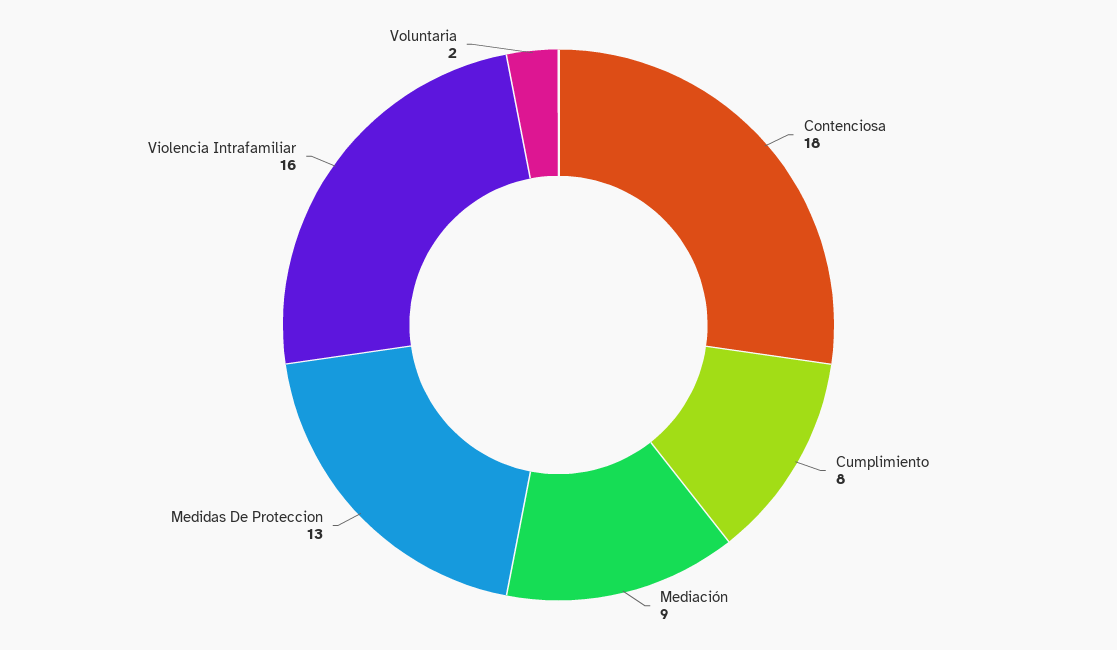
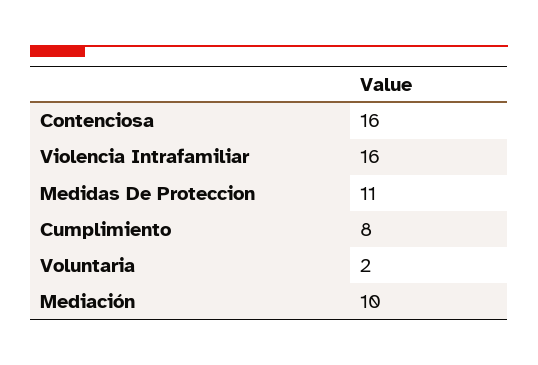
  {
-   "Contenciosa": 18,
+   "Contenciosa": 16,
    "Cumplimiento": 8,
-   "Mediación": 9,
+   "Mediación": 10,
-   "Medidas De Proteccion": 13,
+   "Medidas De Proteccion": 11,
    "Violencia Intrafamiliar": 16,
    "Voluntaria": 2
  }

